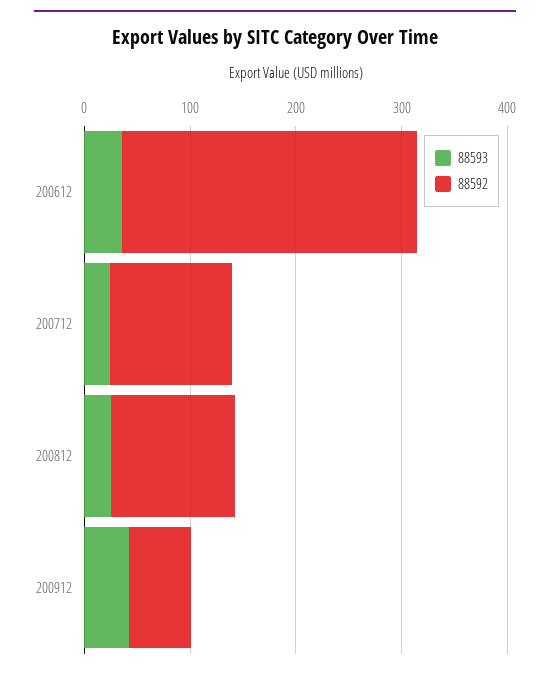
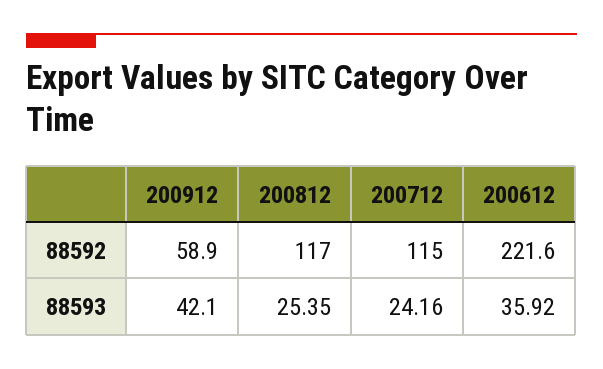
  {
    "88593": {
      "200612": 35.92,
      "200712": 24.16,
      "200812": 25.35,
      "200912": 42.1
    },
    "88592": {
-     "200612": 280,
+     "200612": 221.6,
      "200712": 115,
      "200812": 117,
      "200912": 58.9
    }
  }

